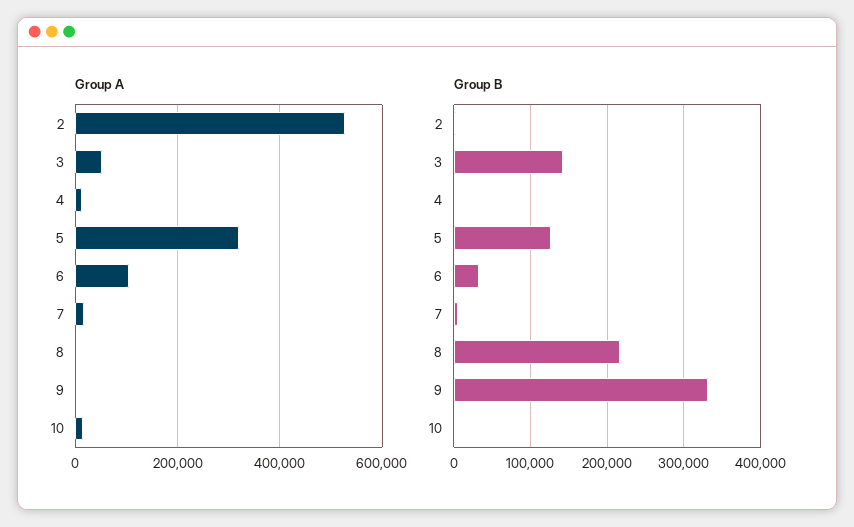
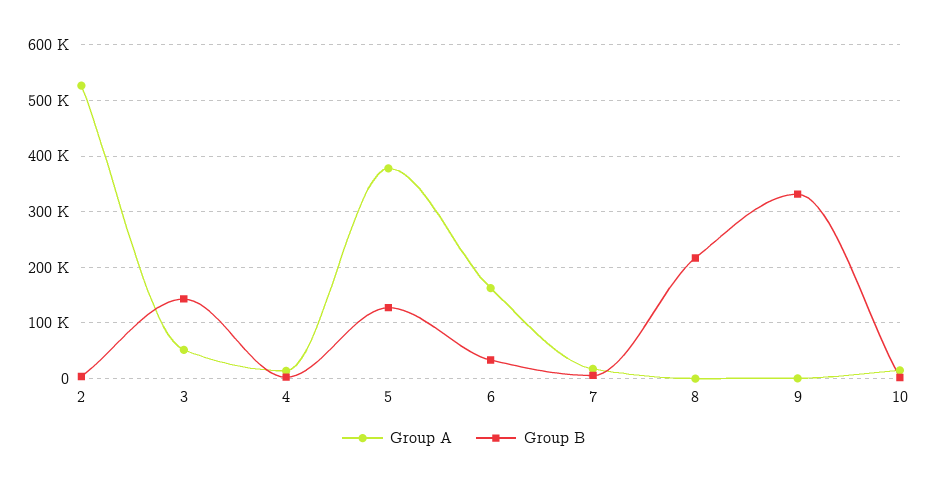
  {
    "Group A": {
      "2": 520000,
      "3": 60000,
      "4": 20000,
-     "5": 320000,
+     "5": 380000,
-     "6": 100000,
+     "6": 160000,
      "7": 20000,
      "8": 0,
      "9": 0,
      "10": 20000
    },
    "Group B": {
      "2": 0,
      "3": 140000,
      "4": 0,
      "5": 130000,
      "6": 30000,
      "7": 10000,
      "8": 220000,
      "9": 330000,
      "10": 0
    }
  }

